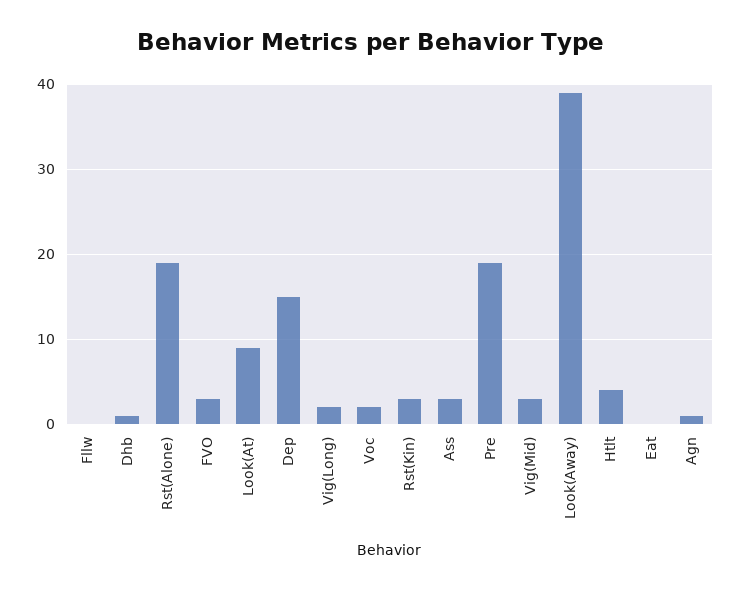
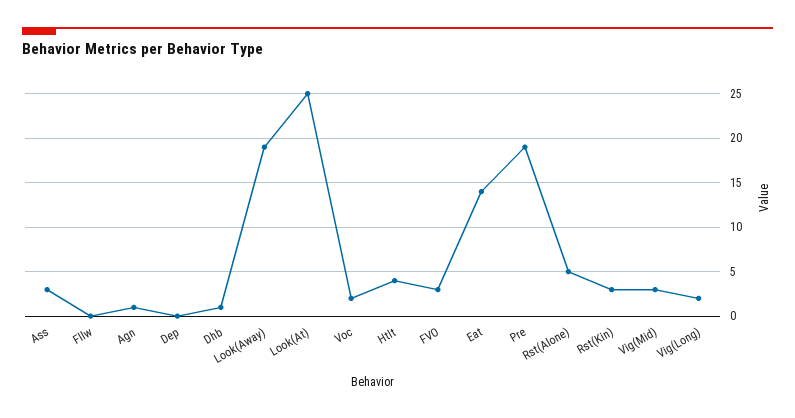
  {
    "Fllw": 0,
    "Dhb": 1,
-   "Rst(Alone)": 19,
+   "Rst(Alone)": 5,
    "FVO": 3,
-   "Look(At)": 9,
+   "Look(At)": 25,
-   "Dep": 15,
+   "Dep": 0,
    "Vig(Long)": 2,
    "Voc": 2,
    "Rst(Kin)": 3,
    "Ass": 3,
    "Pre": 19,
    "Vig(Mid)": 3,
-   "Look(Away)": 39,
+   "Look(Away)": 19,
    "Htlt": 4,
-   "Eat": 0,
+   "Eat": 14,
    "Agn": 1
  }

